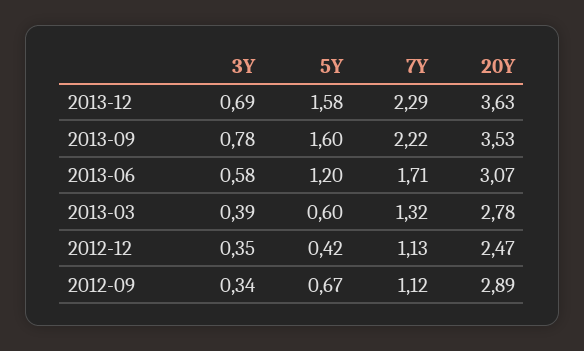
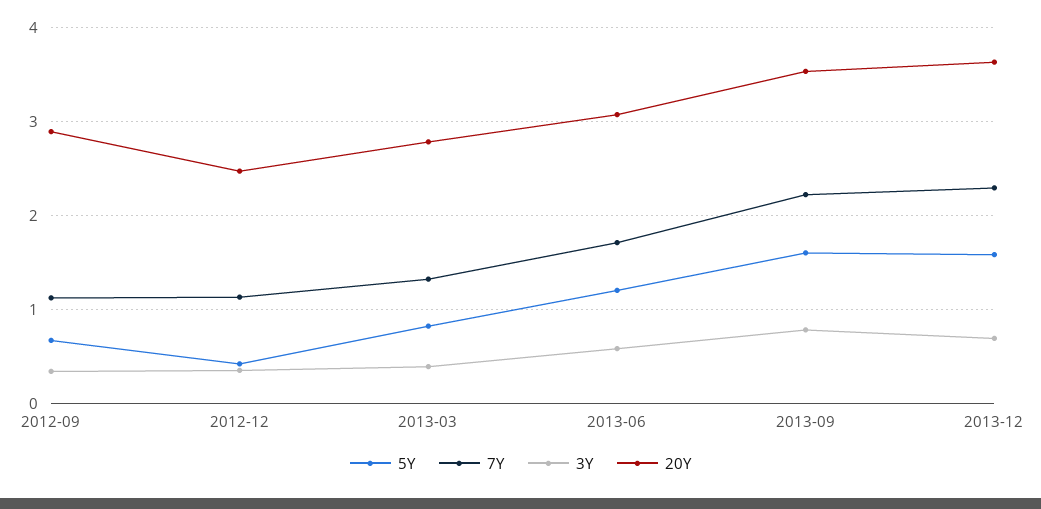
  {
    "3Y": {
      "2013-12": 0.69,
      "2013-09": 0.78,
      "2013-06": 0.58,
      "2013-03": 0.39,
      "2012-12": 0.35,
      "2012-09": 0.34
    },
    "5Y": {
      "2013-12": 1.58,
      "2013-09": 1.6,
      "2013-06": 1.2,
-     "2013-03": 0.6,
+     "2013-03": 0.8,
      "2012-12": 0.42,
      "2012-09": 0.67
    },
    "7Y": {
      "2013-12": 2.29,
      "2013-09": 2.22,
      "2013-06": 1.71,
      "2013-03": 1.32,
      "2012-12": 1.13,
      "2012-09": 1.12
    },
    "20Y": {
      "2013-12": 3.63,
      "2013-09": 3.53,
      "2013-06": 3.07,
      "2013-03": 2.78,
      "2012-12": 2.47,
      "2012-09": 2.89
    }
  }

